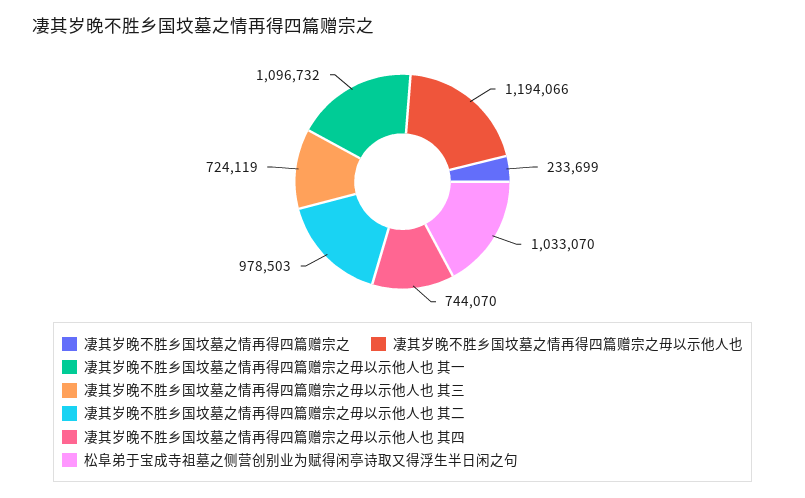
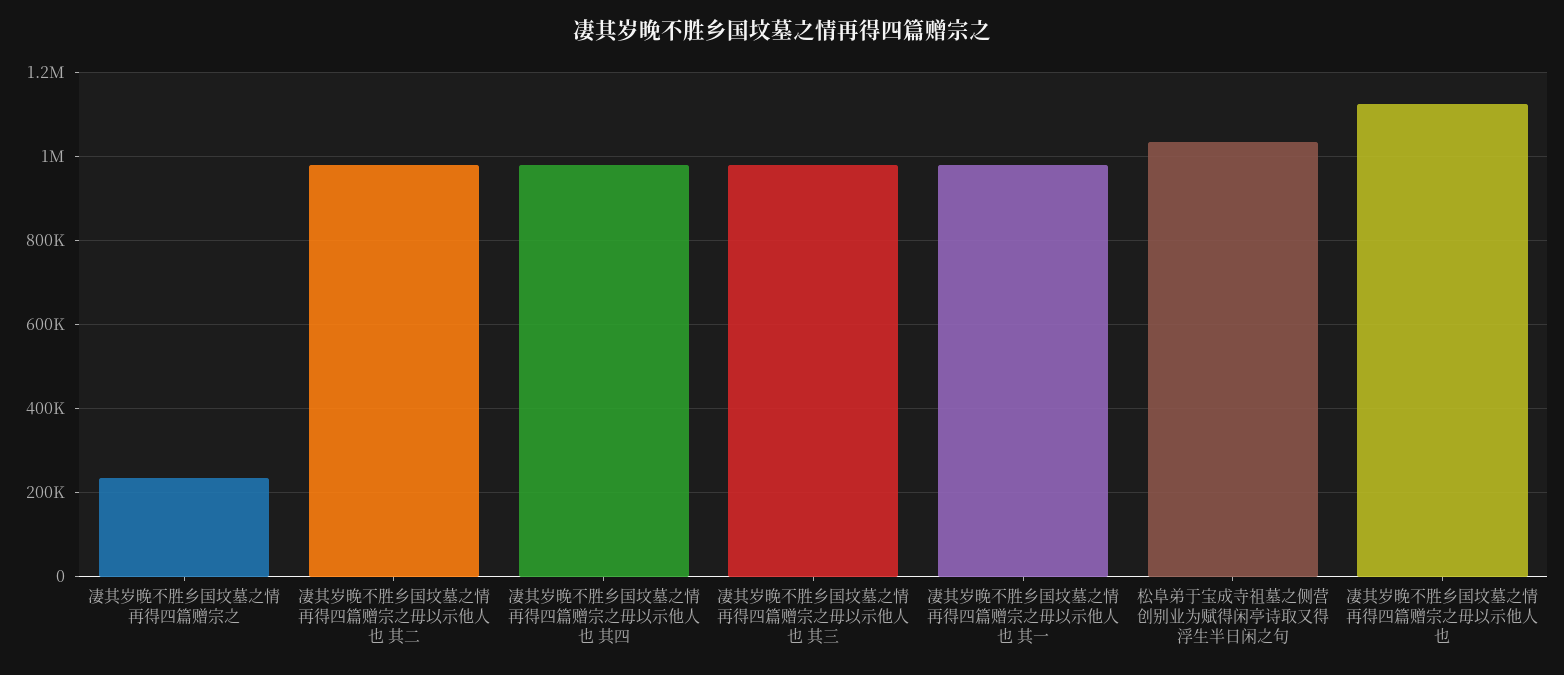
  {
    "凄其岁晚不胜乡国坟墓之情再得四篇赠宗之": 233699,
-   "凄其岁晚不胜乡国坟墓之情再得四篇赠宗之毋以示他人也": 1194066,
+   "凄其岁晚不胜乡国坟墓之情再得四篇赠宗之毋以示他人也": 1120000,
-   "凄其岁晚不胜乡国坟墓之情再得四篇赠宗之毋以示他人也 其一": 1096732,
+   "凄其岁晚不胜乡国坟墓之情再得四篇赠宗之毋以示他人也 其一": 980000,
-   "凄其岁晚不胜乡国坟墓之情再得四篇赠宗之毋以示他人也 其三": 724119,
+   "凄其岁晚不胜乡国坟墓之情再得四篇赠宗之毋以示他人也 其三": 980000,
    "凄其岁晚不胜乡国坟墓之情再得四篇赠宗之毋以示他人也 其二": 978503,
-   "凄其岁晚不胜乡国坟墓之情再得四篇赠宗之毋以示他人也 其四": 744070,
+   "凄其岁晚不胜乡国坟墓之情再得四篇赠宗之毋以示他人也 其四": 980000,
    "松阜弟于宝成寺祖墓之侧营创别业为赋得闲亭诗取又得浮生半日闲之句": 1033070
  }

